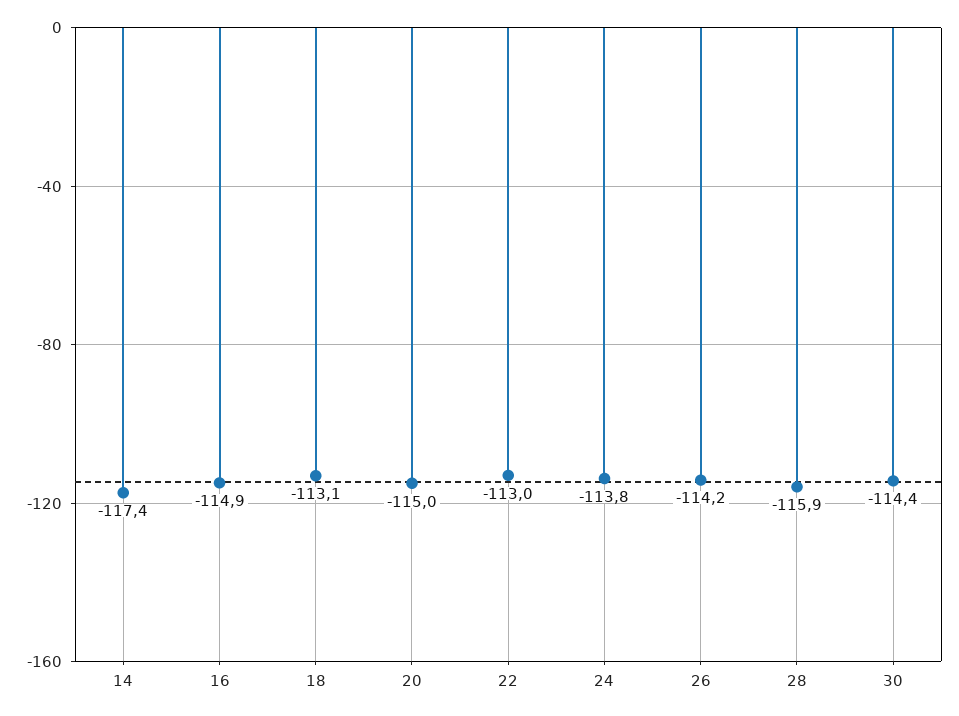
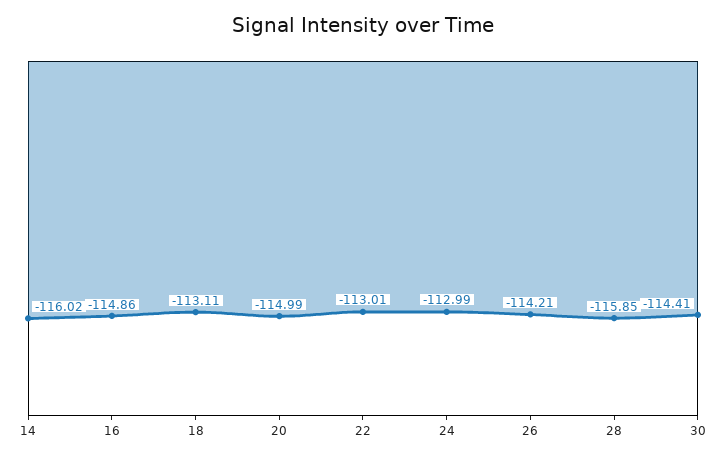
  {
-   "14": -117.4,
+   "14": -116.02,
    "16": -114.86,
    "18": -113.11,
    "20": -114.99,
    "22": -113.01,
-   "24": -113.8,
+   "24": -112.99,
    "26": -114.21,
    "28": -115.85,
    "30": -114.41
  }

